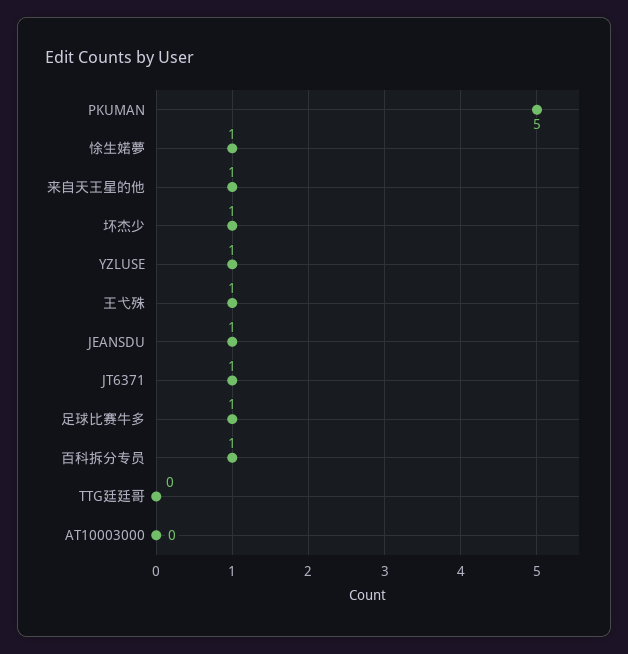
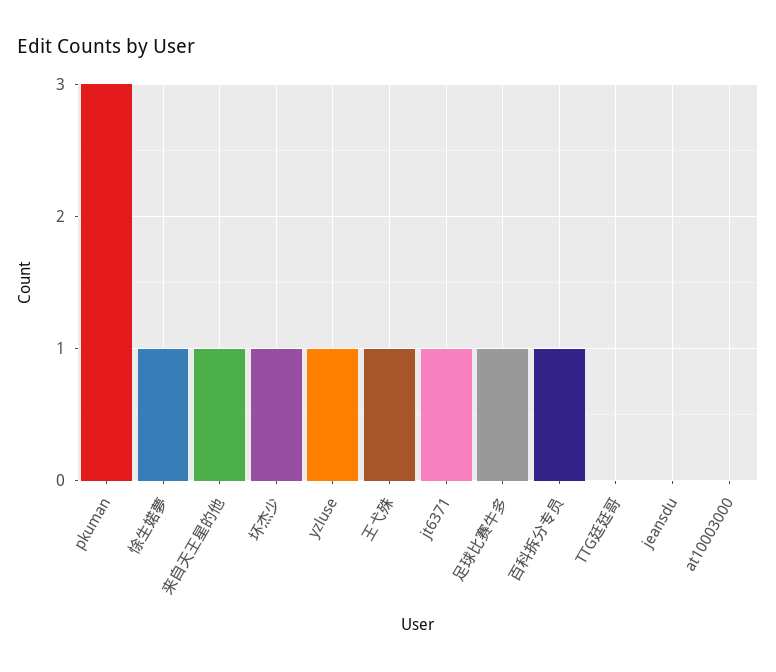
  {
-   "PKUMAN": 5,
+   "PKUMAN": 3,
    "悇生婼夢": 1,
    "来自天王星的他": 1,
    "坏杰少": 1,
    "YZLUSE": 1,
    "王弋殊": 1,
-   "JEANSDU": 1,
+   "JEANSDU": 0,
    "JT6371": 1,
    "足球比赛牛多": 1,
    "百科拆分专员": 1,
    "TTG廷廷哥": 0,
    "AT10003000": 0
  }

